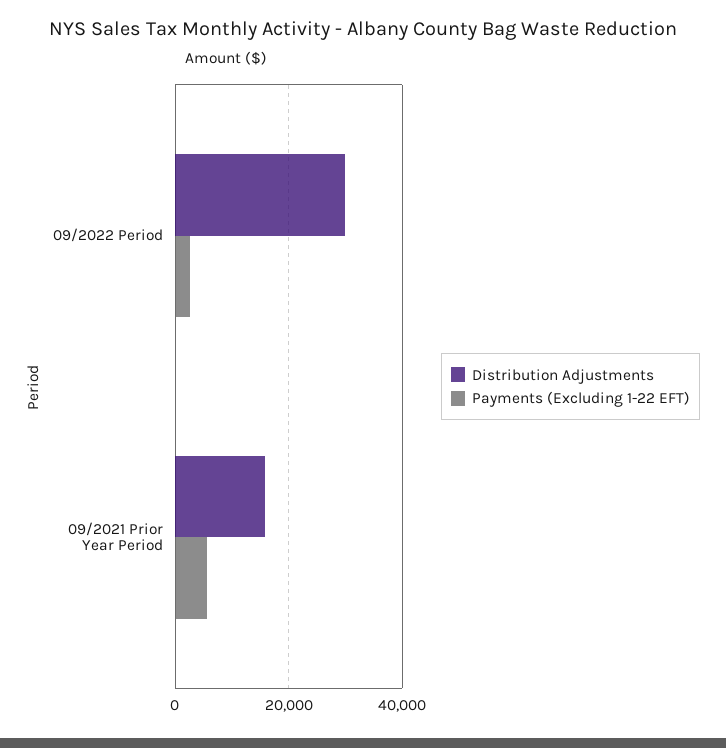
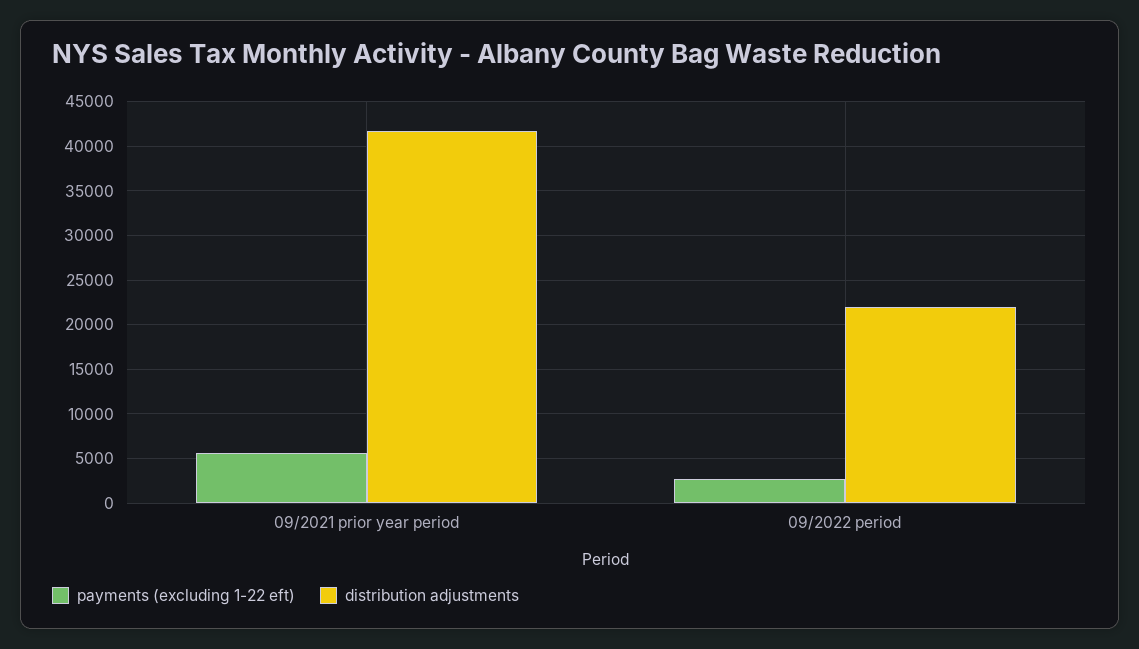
  {
    "Distribution Adjustments": {
-     "09/2022 Period": 30000,
+     "09/2022 Period": 22000,
-     "09/2021 Prior Year Period": 16000
+     "09/2021 Prior Year Period": 42000
    },
    "Payments (Excluding 1-22 EFT)": {
      "09/2022 Period": 3000,
      "09/2021 Prior Year Period": 6000
    }
  }

